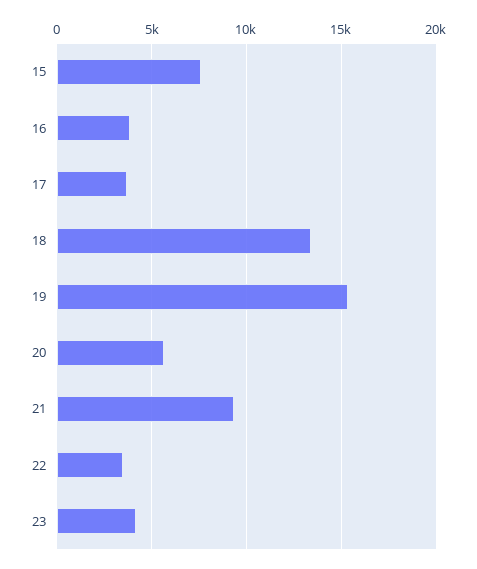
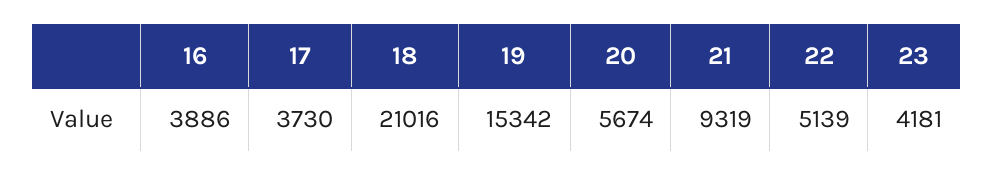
  {
-   "15": 7500,
    "16": 3886,
    "17": 3730,
-   "18": 13500,
+   "18": 21016,
    "19": 15342,
    "20": 5674,
    "21": 9319,
-   "22": 3500,
+   "22": 5139,
    "23": 4181
  }

